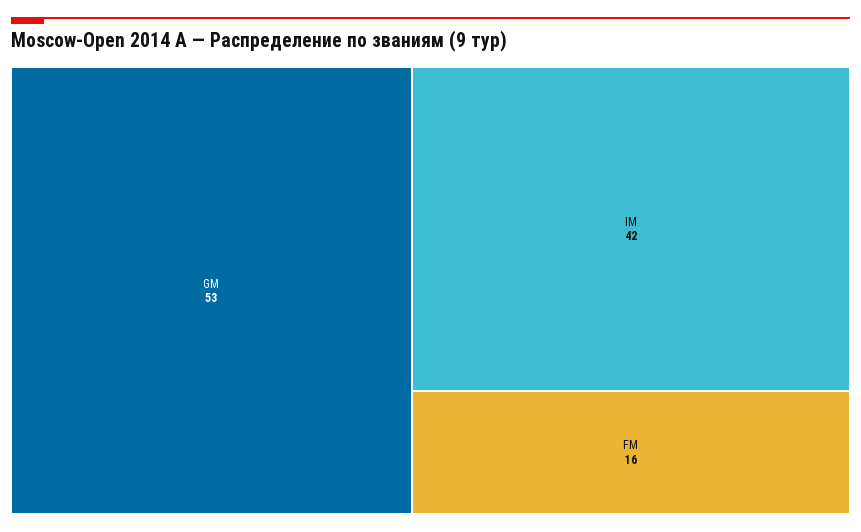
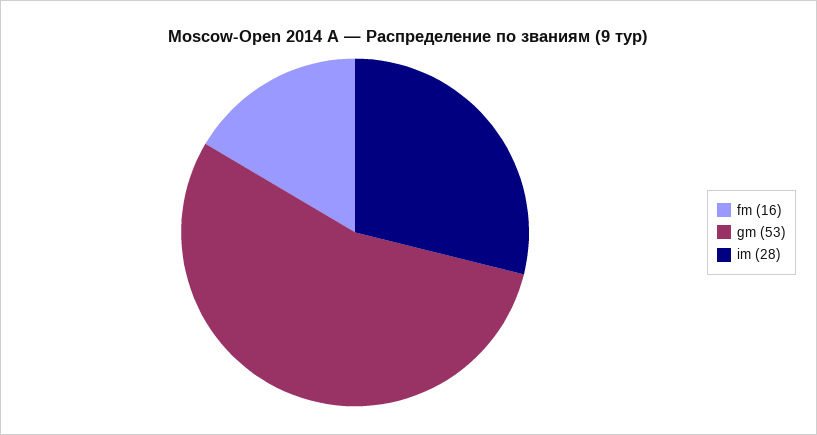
  {
    "GM": 53,
-   "IM": 42,
+   "IM": 28,
    "FM": 16
  }

